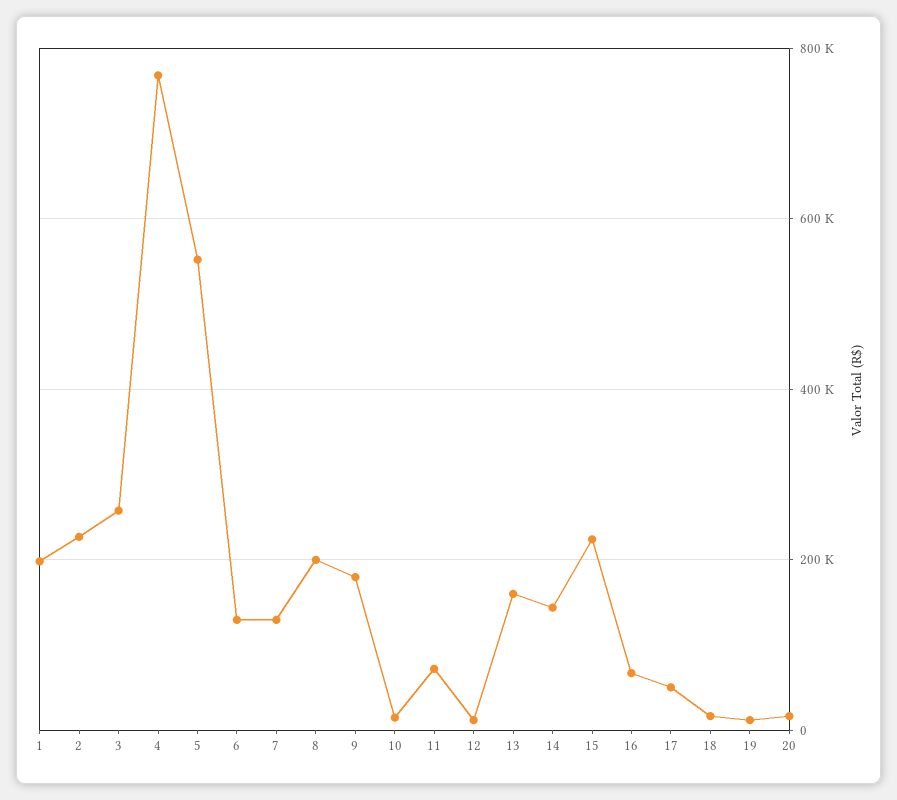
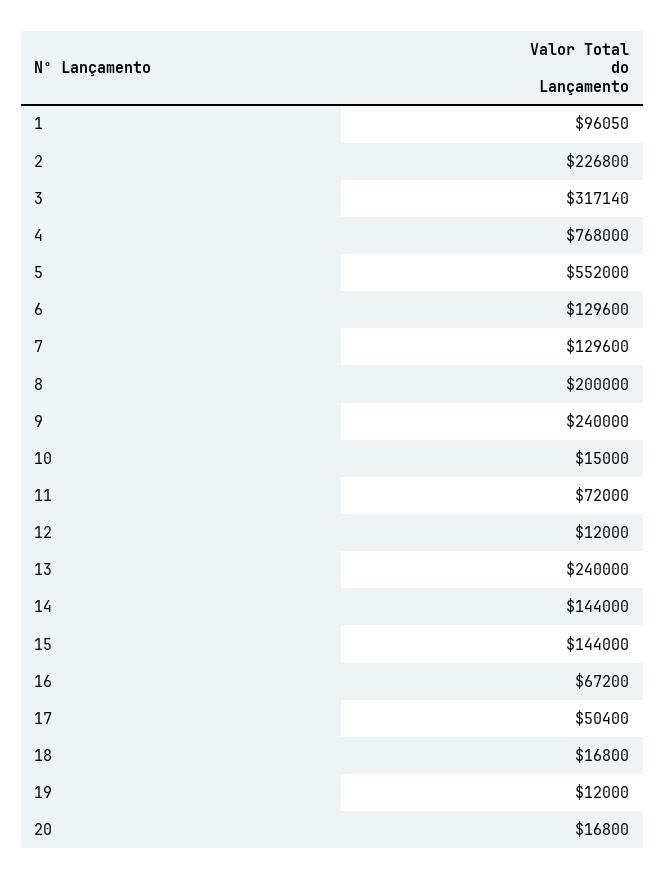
  {
-   "1": 200000,
+   "1": 96050,
    "2": 226800,
-   "3": 260000,
+   "3": 317140,
    "4": 768000,
    "5": 552000,
    "6": 129600,
    "7": 129600,
    "8": 200000,
-   "9": 180000,
+   "9": 240000,
    "10": 15000,
    "11": 72000,
    "12": 12000,
-   "13": 160000,
+   "13": 240000,
    "14": 144000,
-   "15": 220000,
+   "15": 144000,
    "16": 67200,
    "17": 50400,
    "18": 16800,
    "19": 12000,
    "20": 16800
  }

